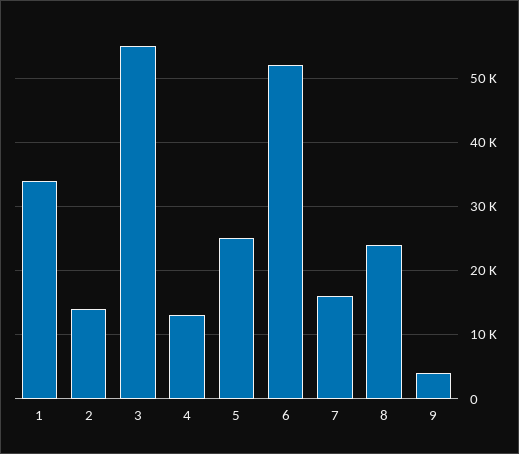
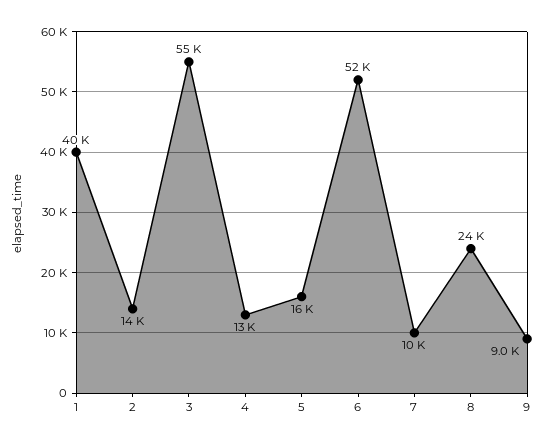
  {
-   "1": 34000,
+   "1": 40000,
    "2": 14000,
    "3": 55000,
    "4": 13000,
-   "5": 25000,
+   "5": 16000,
    "6": 52000,
-   "7": 16000,
+   "7": 10000,
    "8": 24000,
-   "9": 4000
+   "9": 9000
  }

